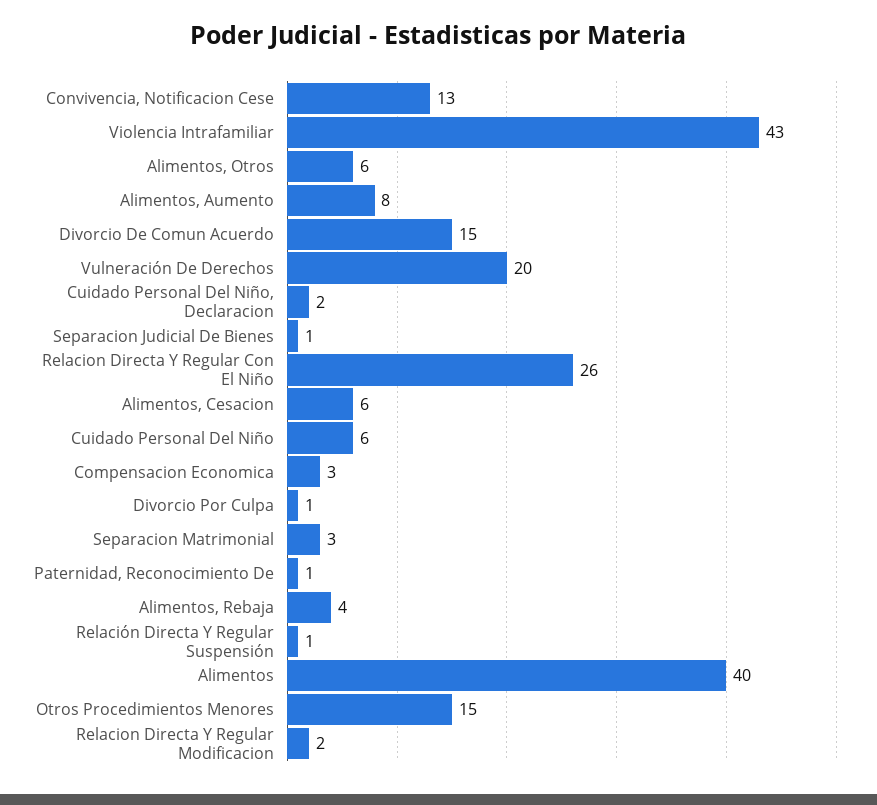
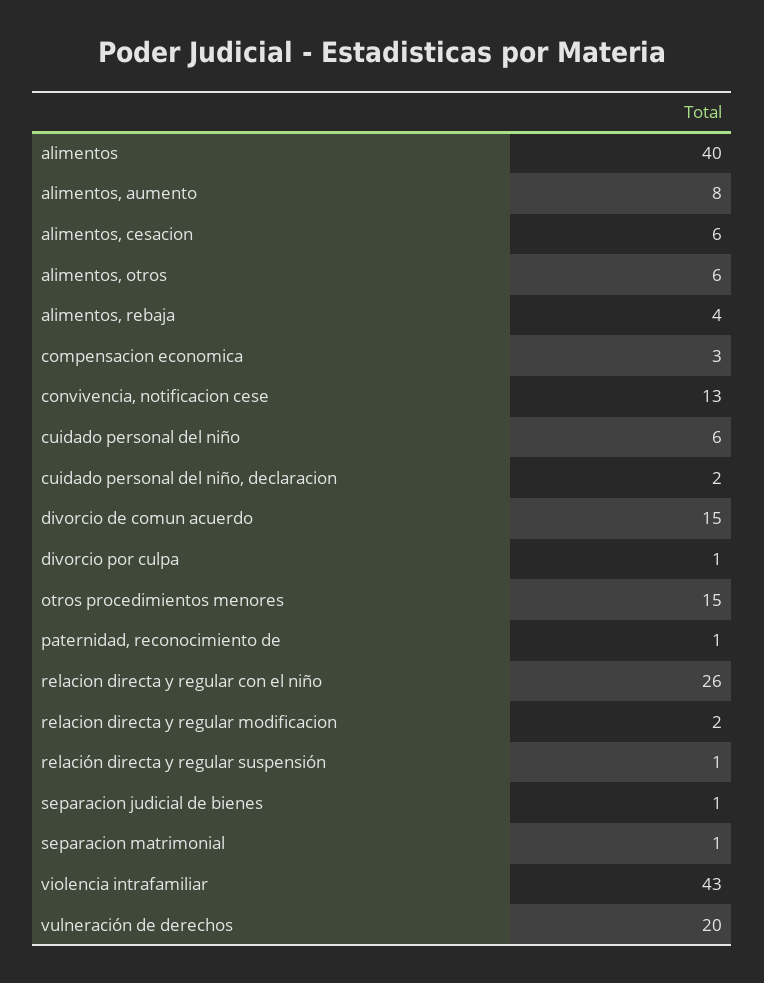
  {
    "Convivencia, Notificacion Cese": 13,
    "Violencia Intrafamiliar": 43,
    "Alimentos, Otros": 6,
    "Alimentos, Aumento": 8,
    "Divorcio De Comun Acuerdo": 15,
    "Vulneración De Derechos": 20,
    "Cuidado Personal Del Niño, Declaracion": 2,
    "Separacion Judicial De Bienes": 1,
    "Relacion Directa Y Regular Con El Niño": 26,
    "Alimentos, Cesacion": 6,
    "Cuidado Personal Del Niño": 6,
    "Compensacion Economica": 3,
    "Divorcio Por Culpa": 1,
-   "Separacion Matrimonial": 3,
+   "Separacion Matrimonial": 1,
    "Paternidad, Reconocimiento De": 1,
    "Alimentos, Rebaja": 4,
    "Relación Directa Y Regular Suspensión": 1,
    "Alimentos": 40,
    "Otros Procedimientos Menores": 15,
    "Relacion Directa Y Regular Modificacion": 2
  }

